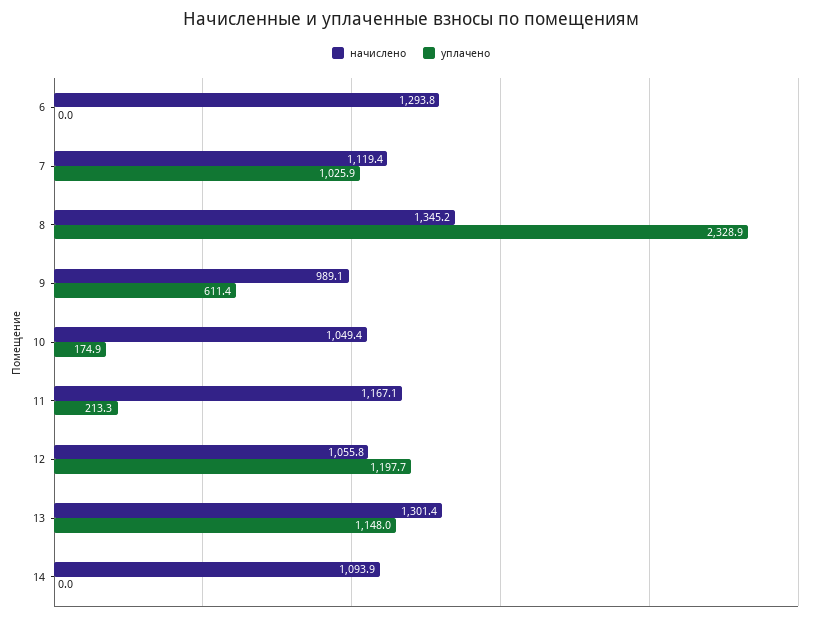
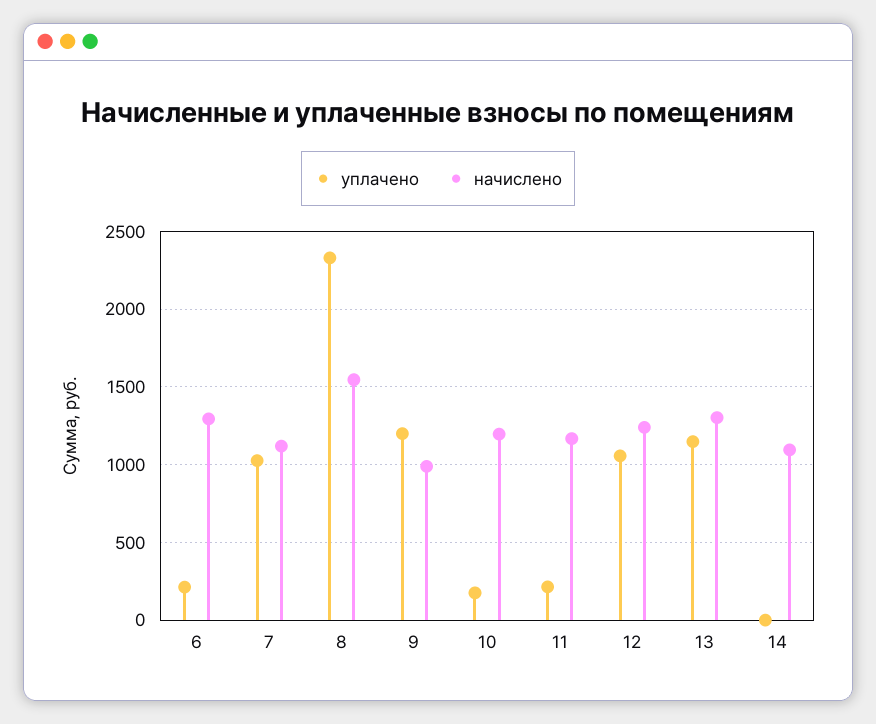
  {
    "начислено": {
      "6": 1293.8,
      "7": 1119.4,
-     "8": 1345.2,
+     "8": 1550,
      "9": 989.1,
-     "10": 1049.4,
+     "10": 1200,
      "11": 1167.1,
-     "12": 1055.8,
+     "12": 1250,
      "13": 1301.4,
      "14": 1093.9
    },
    "уплачено": {
-     "6": 0,
+     "6": 200,
      "7": 1025.9,
      "8": 2328.9,
-     "9": 611.4,
+     "9": 1200,
      "10": 174.9,
      "11": 213.3,
-     "12": 1197.7,
+     "12": 1050,
      "13": 1148,
      "14": 0
    }
  }

